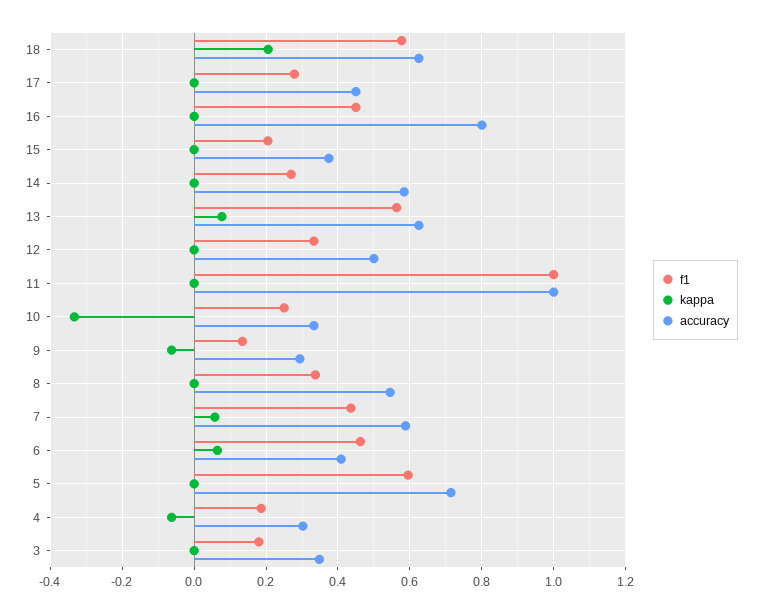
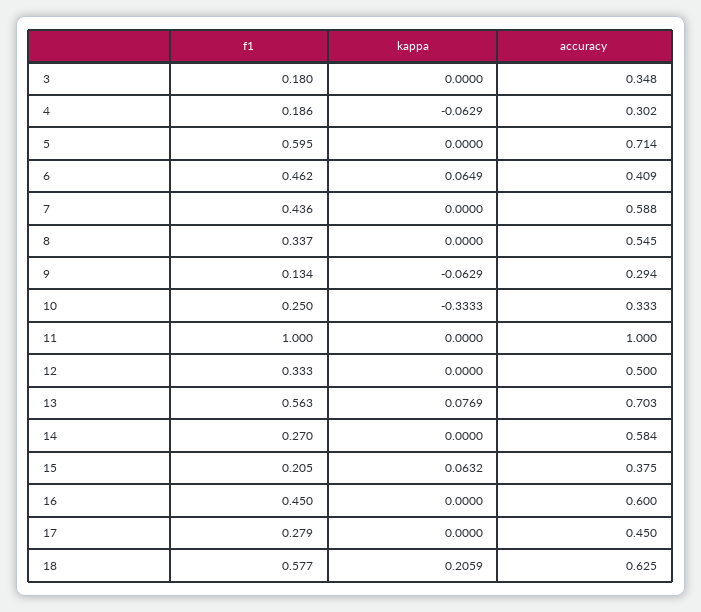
  {
    "f1": {
      "18": 0.577,
      "17": 0.279,
      "16": 0.45,
      "15": 0.205,
      "14": 0.27,
      "13": 0.563,
      "12": 0.333,
      "11": 1,
      "10": 0.25,
      "9": 0.134,
      "8": 0.337,
      "7": 0.436,
      "6": 0.462,
      "5": 0.595,
      "4": 0.186,
      "3": 0.18
    },
    "kappa": {
      "18": 0.2059,
      "17": 0,
      "16": 0,
-     "15": 0,
+     "15": 0.0632,
      "14": 0,
      "13": 0.0769,
      "12": 0,
      "11": 0,
      "10": -0.3333,
      "9": -0.0629,
      "8": 0,
-     "7": 0.06,
+     "7": 0,
      "6": 0.0649,
      "5": 0,
      "4": -0.0629,
      "3": 0
    },
    "accuracy": {
      "18": 0.625,
      "17": 0.45,
-     "16": 0.8,
+     "16": 0.6,
      "15": 0.375,
      "14": 0.584,
-     "13": 0.62,
+     "13": 0.703,
      "12": 0.5,
      "11": 1,
      "10": 0.333,
      "9": 0.294,
      "8": 0.545,
      "7": 0.588,
      "6": 0.409,
      "5": 0.714,
      "4": 0.302,
      "3": 0.348
    }
  }

